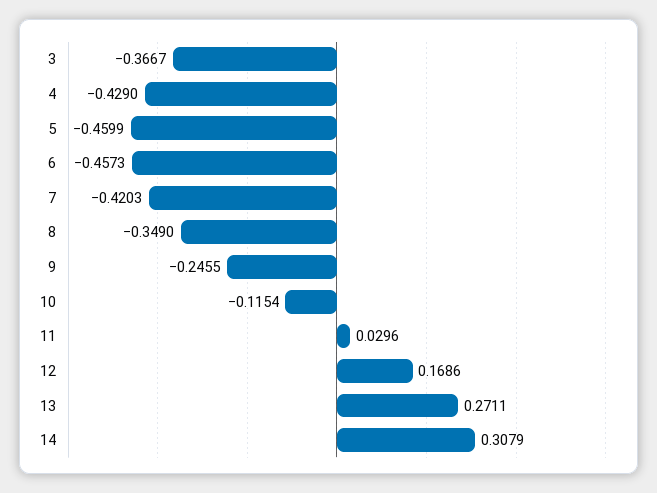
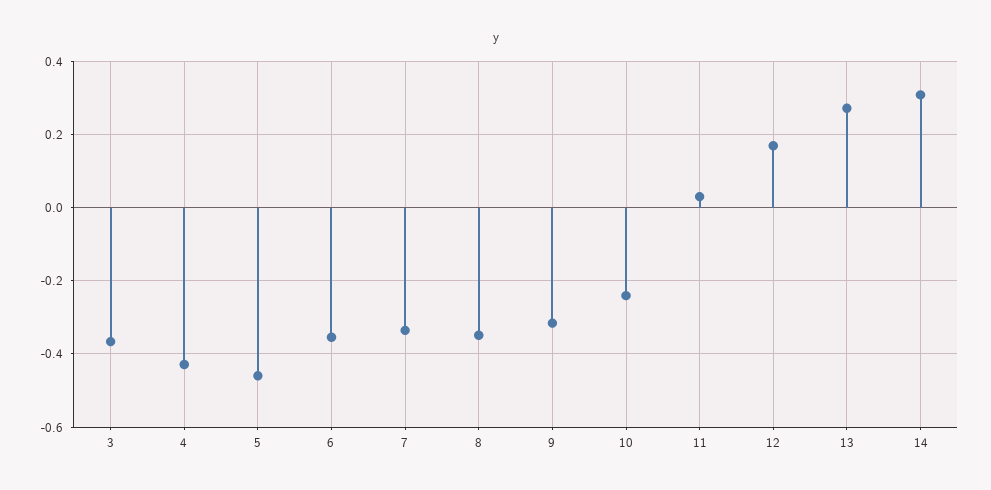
  {
    "3": -0.3667,
    "4": -0.429,
    "5": -0.4599,
-   "6": -0.4573,
+   "6": -0.36,
-   "7": -0.4203,
+   "7": -0.34,
    "8": -0.349,
-   "9": -0.2455,
+   "9": -0.32,
-   "10": -0.1154,
+   "10": -0.24,
    "11": 0.0296,
    "12": 0.1686,
    "13": 0.2711,
    "14": 0.3079
  }

